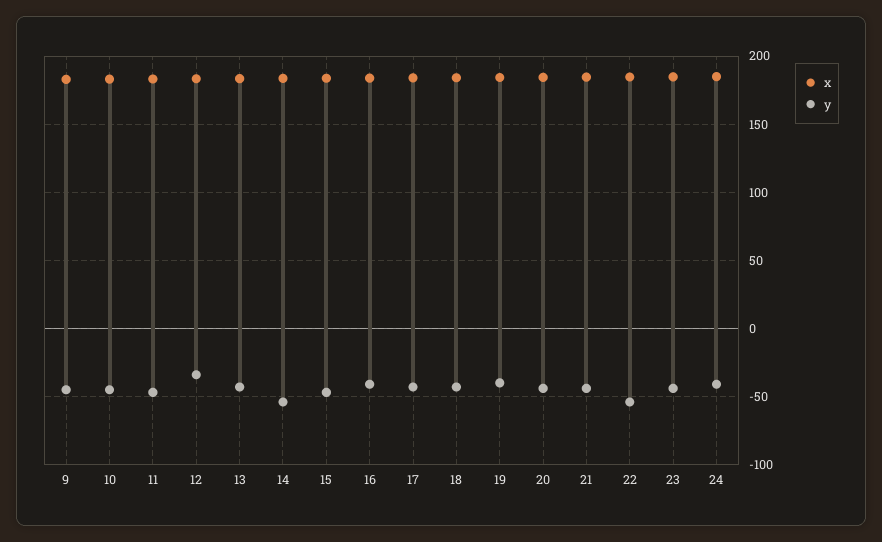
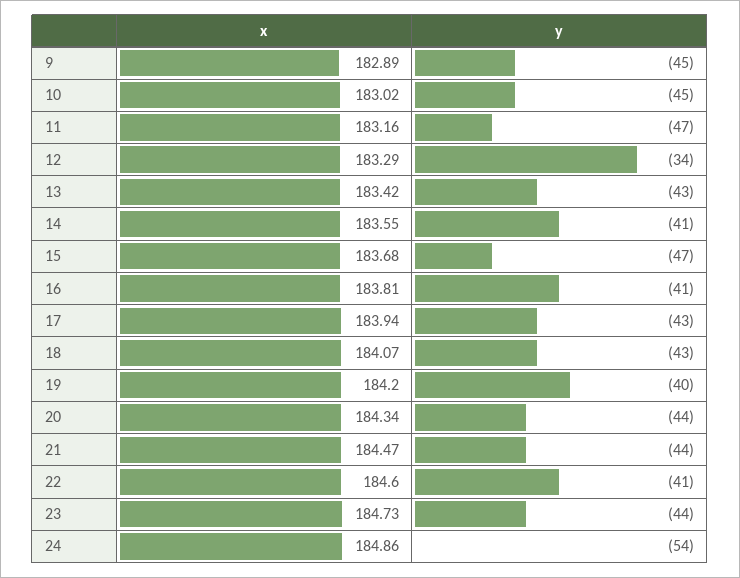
  {
    "x": {
      "9": 182.89,
      "10": 183.02,
      "11": 183.16,
      "12": 183.29,
      "13": 183.42,
      "14": 183.55,
      "15": 183.68,
      "16": 183.81,
      "17": 183.94,
      "18": 184.07,
      "19": 184.2,
      "20": 184.34,
      "21": 184.47,
      "22": 184.6,
      "23": 184.73,
      "24": 184.86
    },
    "y": {
      "9": -45,
      "10": -45,
      "11": -47,
      "12": -34,
      "13": -43,
-     "14": -55,
+     "14": -41,
      "15": -47,
      "16": -41,
      "17": -43,
      "18": -43,
      "19": -40,
      "20": -44,
      "21": -44,
-     "22": -55,
+     "22": -41,
      "23": -44,
-     "24": -40
+     "24": -54
    }
  }

